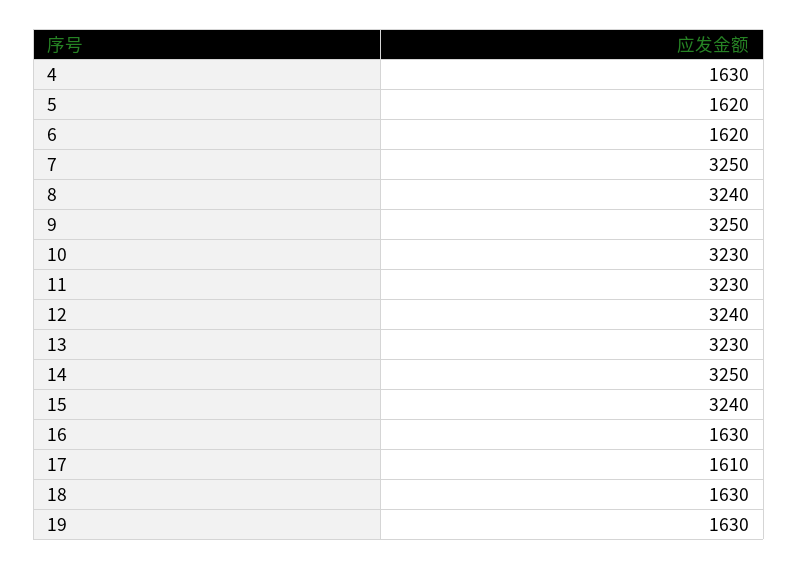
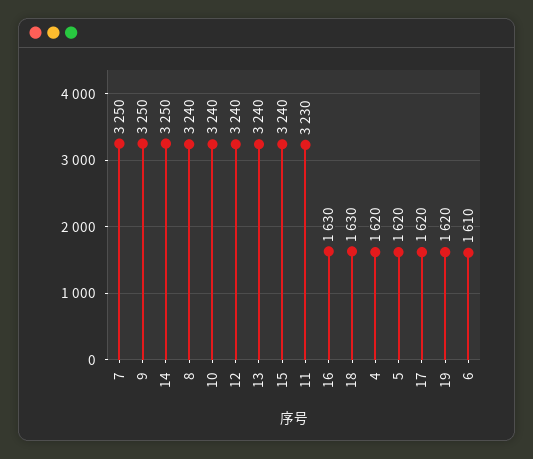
  {
-   "4": 1630,
+   "4": 1620,
    "5": 1620,
-   "6": 1620,
+   "6": 1610,
    "7": 3250,
    "8": 3240,
    "9": 3250,
-   "10": 3230,
+   "10": 3240,
    "11": 3230,
    "12": 3240,
-   "13": 3230,
+   "13": 3240,
    "14": 3250,
    "15": 3240,
    "16": 1630,
-   "17": 1610,
+   "17": 1620,
    "18": 1630,
-   "19": 1630
+   "19": 1620
  }

